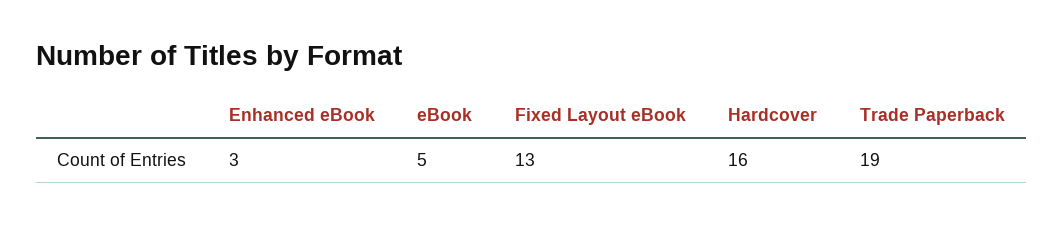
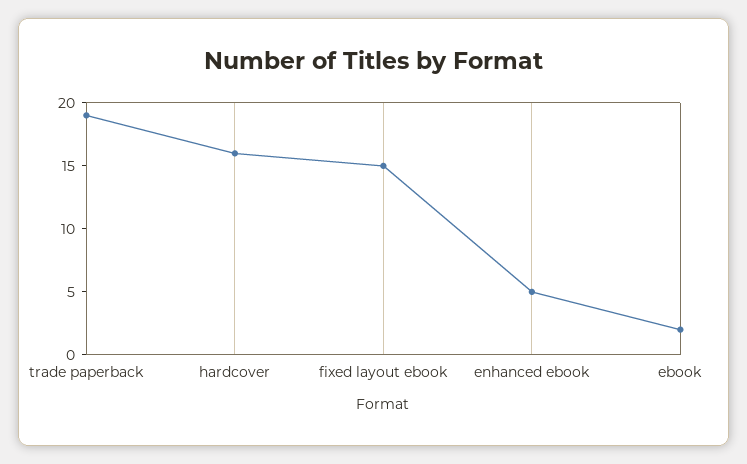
  {
-   "Enhanced eBook": 3,
+   "Enhanced eBook": 5,
-   "eBook": 5,
+   "eBook": 2,
-   "Fixed Layout eBook": 13,
+   "Fixed Layout eBook": 15,
    "Hardcover": 16,
    "Trade Paperback": 19
  }

